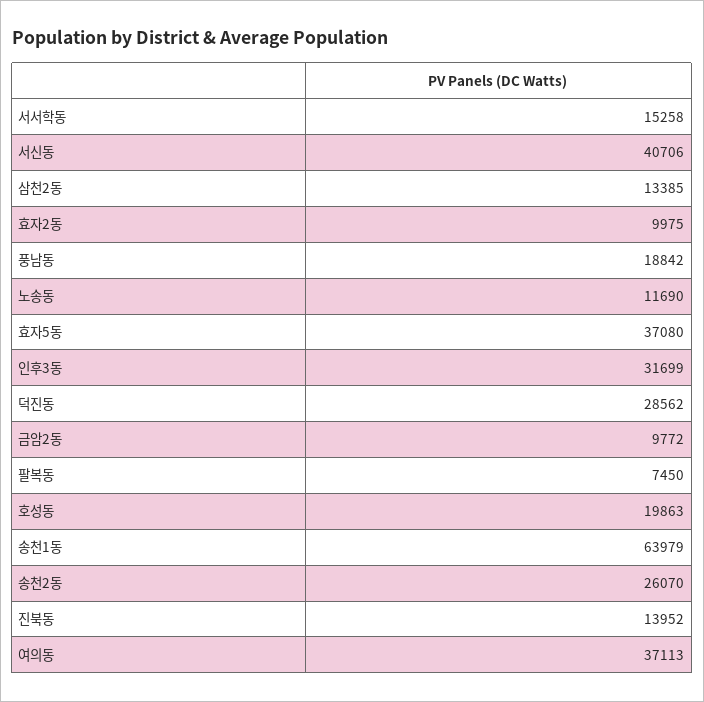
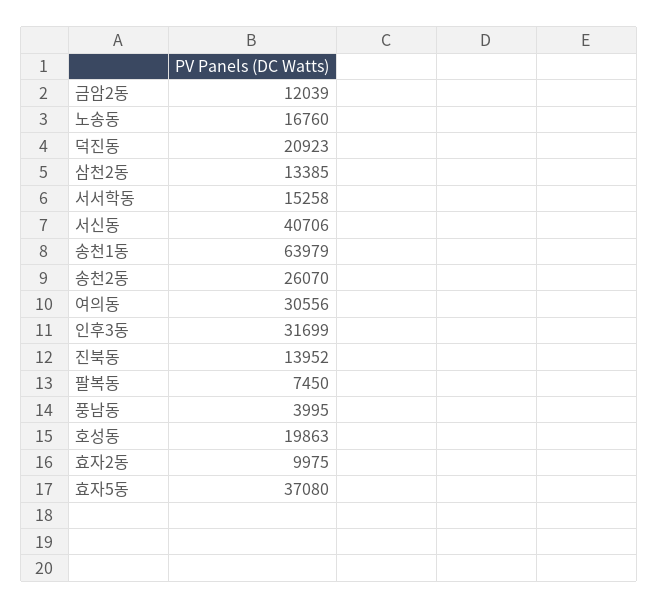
  {
    "서서학동": 15258,
    "서신동": 40706,
    "삼천2동": 13385,
    "효자2동": 9975,
-   "풍남동": 18842,
+   "풍남동": 3995,
-   "노송동": 11690,
+   "노송동": 16760,
    "효자5동": 37080,
    "인후3동": 31699,
-   "덕진동": 28562,
+   "덕진동": 20923,
-   "금암2동": 9772,
+   "금암2동": 12039,
    "팔복동": 7450,
    "호성동": 19863,
    "송천1동": 63979,
    "송천2동": 26070,
    "진북동": 13952,
-   "여의동": 37113
+   "여의동": 30556
  }

